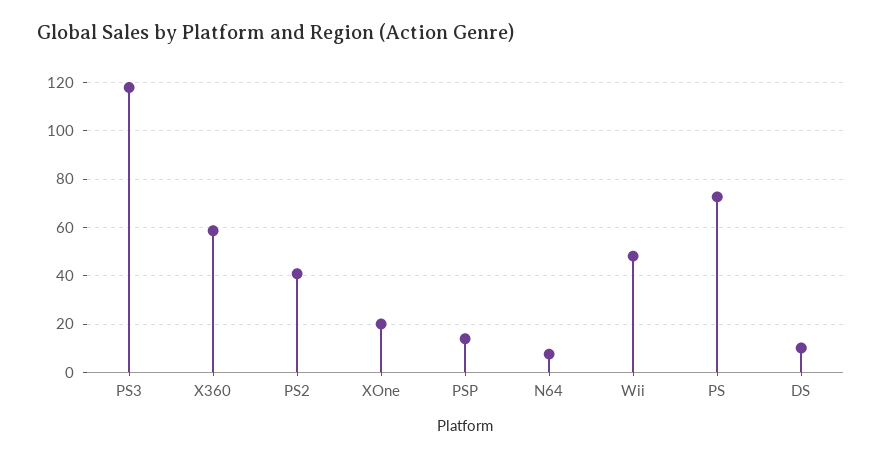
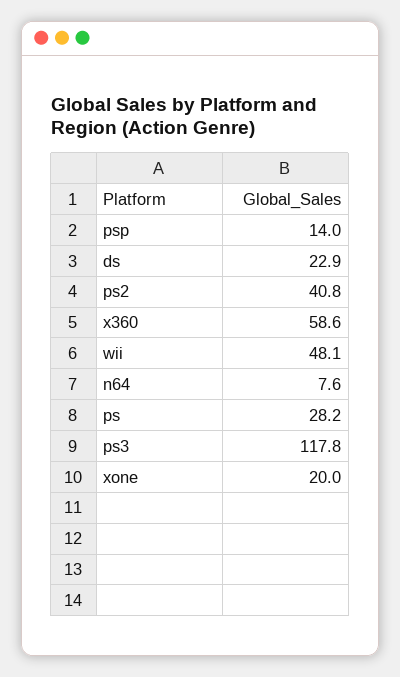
  {
    "PS3": 117.8,
    "X360": 58.6,
    "PS2": 40.8,
    "XOne": 20,
    "PSP": 14,
    "N64": 7.6,
    "Wii": 48.1,
-   "PS": 72.5,
+   "PS": 28.2,
-   "DS": 10
+   "DS": 22.9
  }

